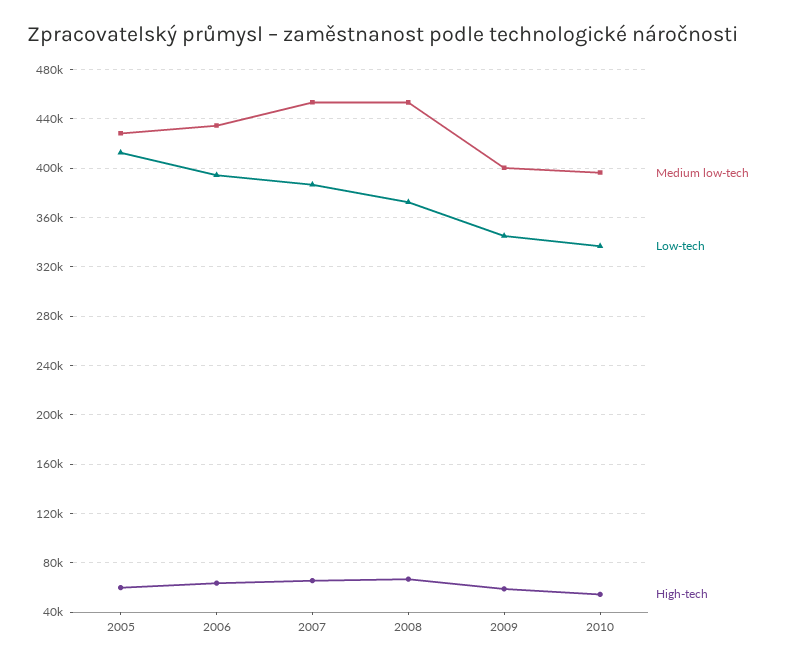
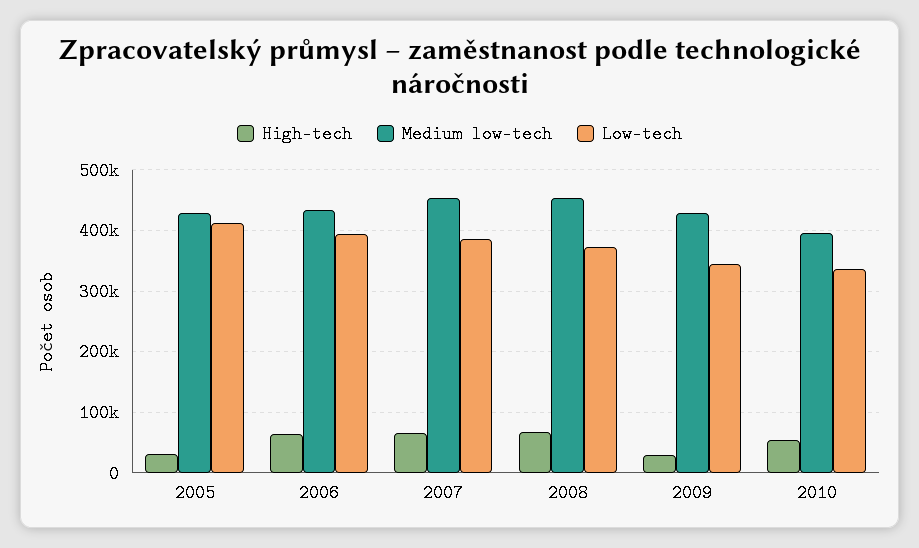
  {
    "Medium low-tech": {
      "2005": 430000,
      "2006": 435000,
      "2007": 455000,
      "2008": 455000,
-     "2009": 400000,
+     "2009": 430000,
      "2010": 395000
    },
    "Low-tech": {
      "2005": 415000,
      "2006": 395000,
      "2007": 385000,
      "2008": 370000,
      "2009": 345000,
      "2010": 335000
    },
    "High-tech": {
-     "2005": 60000,
+     "2005": 30000,
      "2006": 65000,
      "2007": 65000,
      "2008": 65000,
-     "2009": 60000,
+     "2009": 30000,
      "2010": 55000
    }
  }

